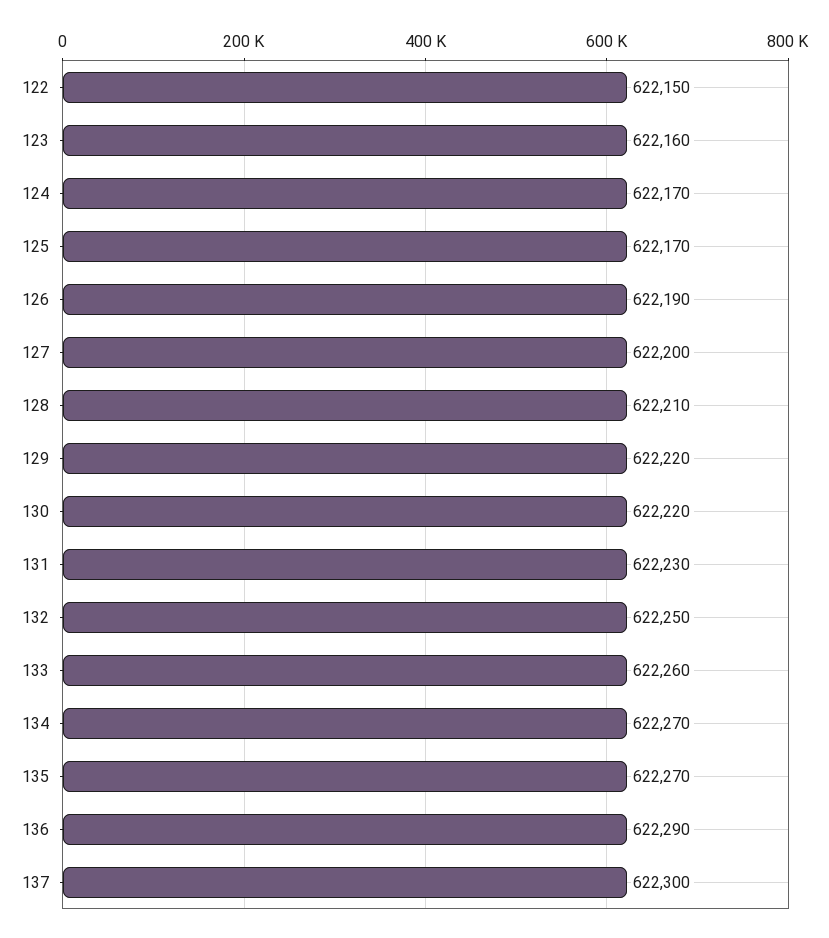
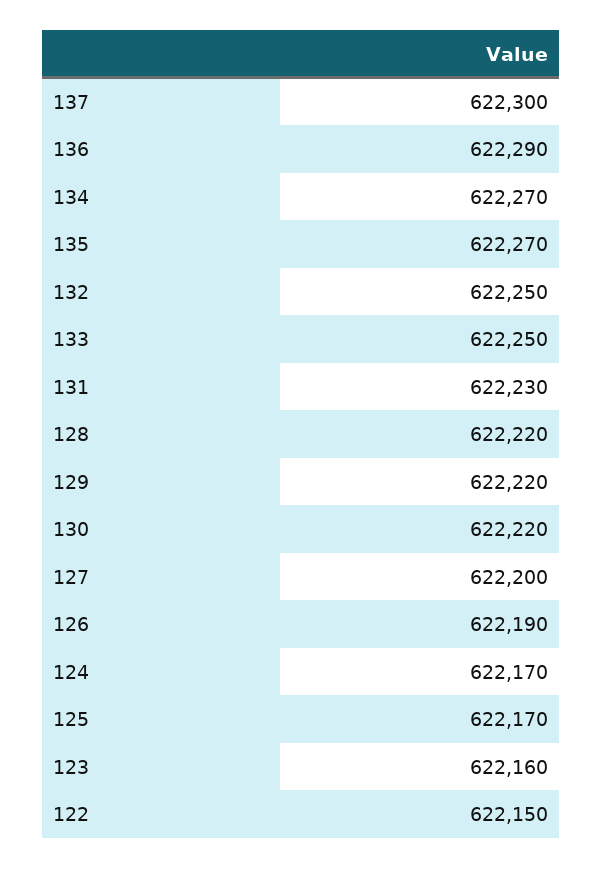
  {
    "122": 622150,
    "123": 622160,
    "124": 622170,
    "125": 622170,
    "126": 622190,
    "127": 622200,
-   "128": 622210,
+   "128": 622220,
    "129": 622220,
    "130": 622220,
    "131": 622230,
    "132": 622250,
-   "133": 622260,
+   "133": 622250,
    "134": 622270,
    "135": 622270,
    "136": 622290,
    "137": 622300
  }

